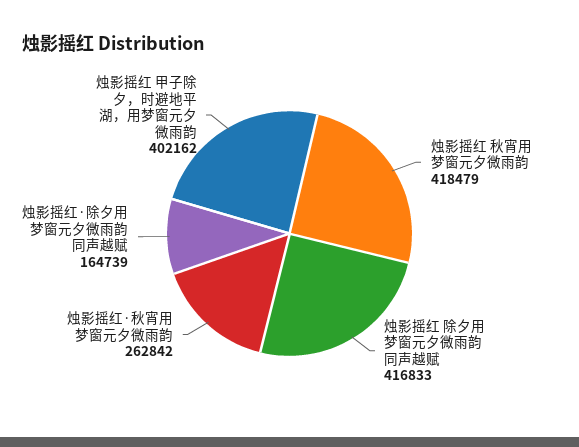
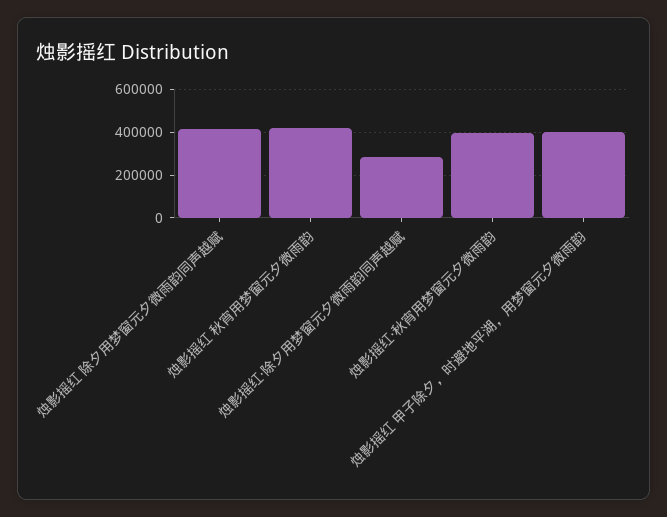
  {
    "烛影摇红 秋宵用梦窗元夕微雨韵": 418479,
    "烛影摇红 除夕用梦窗元夕微雨韵同声越赋": 416833,
-   "烛影摇红·秋宵用梦窗元夕微雨韵": 262842,
+   "烛影摇红·秋宵用梦窗元夕微雨韵": 400000,
-   "烛影摇红·除夕用梦窗元夕微雨韵同声越赋": 164739,
+   "烛影摇红·除夕用梦窗元夕微雨韵同声越赋": 300000,
    "烛影摇红 甲子除夕，时避地平湖，用梦窗元夕微雨韵": 402162
  }

